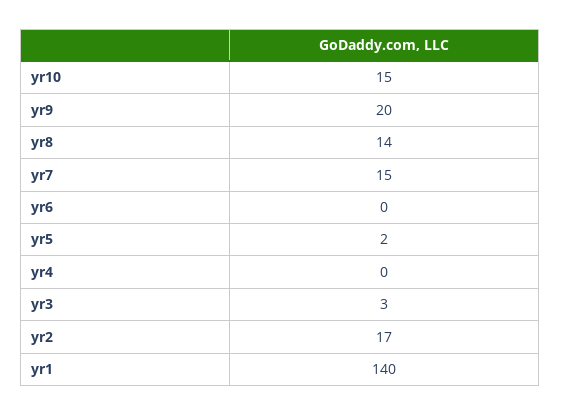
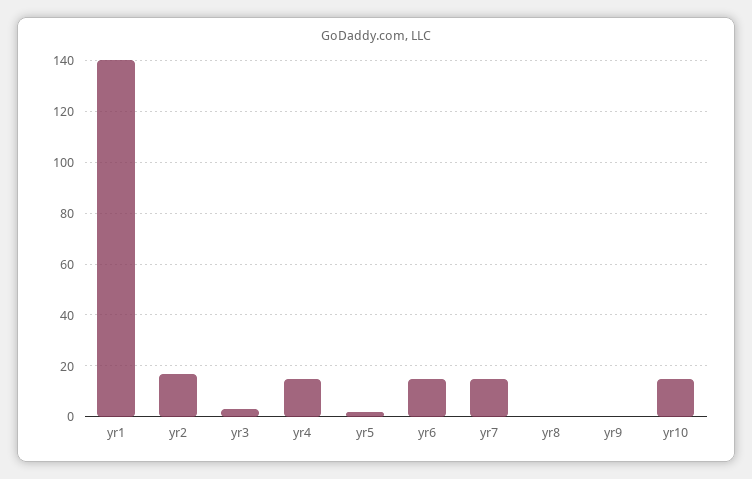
  {
    "yr10": 15,
-   "yr9": 20,
+   "yr9": 0,
-   "yr8": 14,
+   "yr8": 0,
    "yr7": 15,
-   "yr6": 0,
+   "yr6": 15,
    "yr5": 2,
-   "yr4": 0,
+   "yr4": 15,
    "yr3": 3,
    "yr2": 17,
    "yr1": 140
  }

